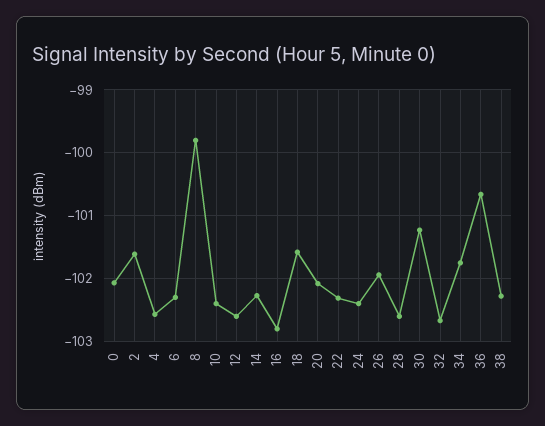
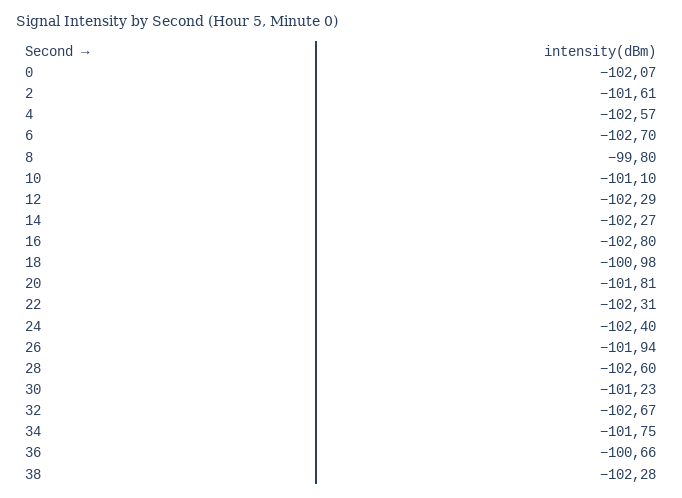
  {
    "0": -102.07,
    "2": -101.61,
    "4": -102.57,
-   "6": -102.3,
+   "6": -102.7,
    "8": -99.8,
-   "10": -102.4,
+   "10": -101.1,
-   "12": -102.6,
+   "12": -102.29,
    "14": -102.27,
    "16": -102.8,
-   "18": -101.6,
+   "18": -100.98,
-   "20": -102.1,
+   "20": -101.81,
    "22": -102.31,
    "24": -102.4,
    "26": -101.94,
    "28": -102.6,
    "30": -101.23,
    "32": -102.67,
    "34": -101.75,
    "36": -100.66,
    "38": -102.28
  }

